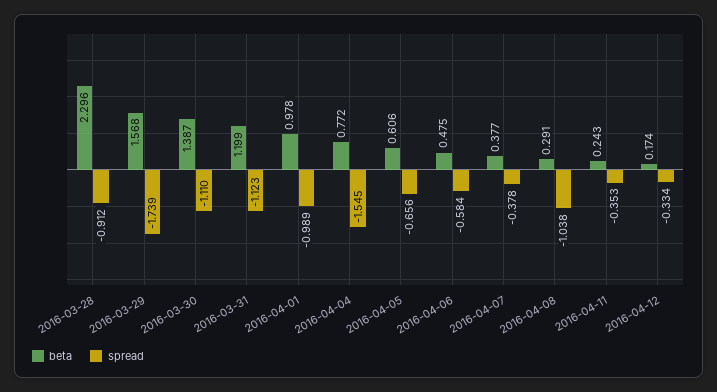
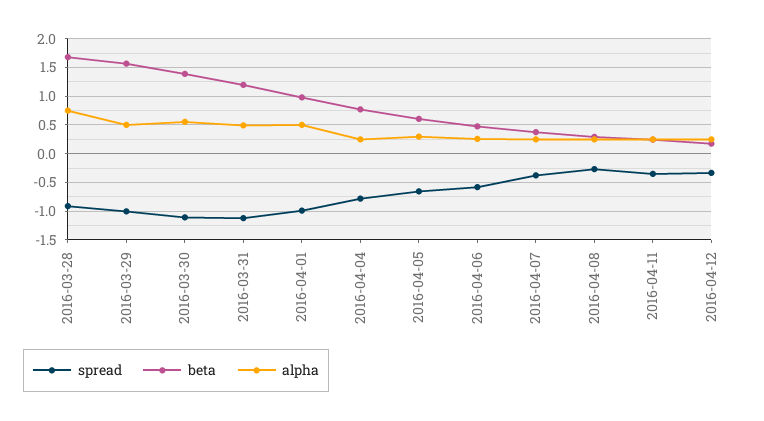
  {
    "beta": {
-     "2016-03-28": 2.296,
+     "2016-03-28": 1.75,
      "2016-03-29": 1.568,
      "2016-03-30": 1.387,
      "2016-03-31": 1.199,
      "2016-04-01": 0.978,
      "2016-04-04": 0.772,
      "2016-04-05": 0.606,
      "2016-04-06": 0.475,
      "2016-04-07": 0.377,
      "2016-04-08": 0.291,
      "2016-04-11": 0.243,
      "2016-04-12": 0.174
    },
    "spread": {
      "2016-03-28": -0.912,
-     "2016-03-29": -1.739,
+     "2016-03-29": -1,
      "2016-03-30": -1.11,
      "2016-03-31": -1.123,
      "2016-04-01": -0.989,
-     "2016-04-04": -1.545,
+     "2016-04-04": -0.75,
      "2016-04-05": -0.656,
      "2016-04-06": -0.584,
      "2016-04-07": -0.378,
-     "2016-04-08": -1.038,
+     "2016-04-08": -0.25,
      "2016-04-11": -0.353,
      "2016-04-12": -0.334
-   }
+   },
+   "alpha": {
+     "2016-03-28": 0.75,
+     "2016-03-29": 0.5,
+     "2016-03-30": 0.5,
+     "2016-03-31": 0.5,
+     "2016-04-01": 0.5,
+     "2016-04-04": 0.25,
+     "2016-04-05": 0.25,
+     "2016-04-06": 0.25,
+     "2016-04-07": 0.25,
+     "2016-04-08": 0.25,
+     "2016-04-11": 0.25,
+     "2016-04-12": 0.25
+   }
  }

